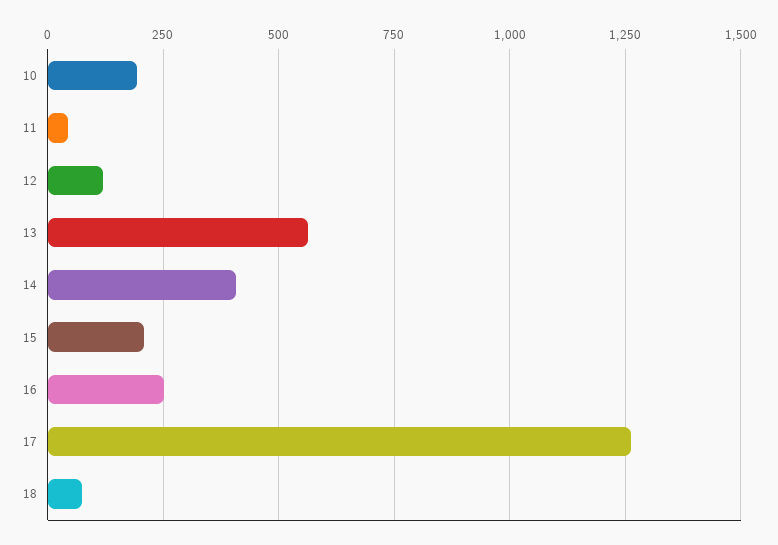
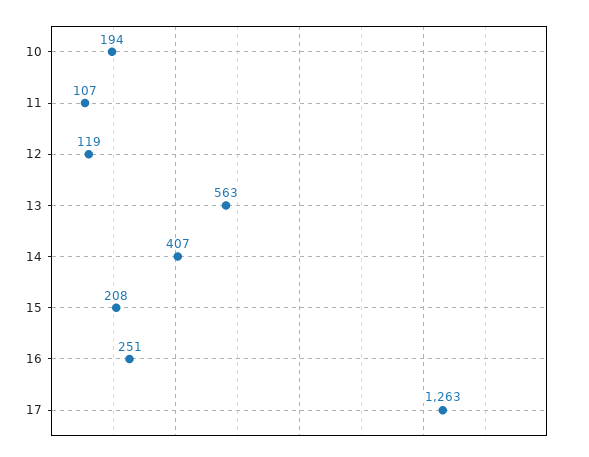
  {
    "10": 194,
-   "11": 50,
+   "11": 107,
    "12": 119,
    "13": 563,
    "14": 407,
    "15": 208,
    "16": 251,
-   "17": 1263,
+   "17": 1263
-   "18": 75
  }

